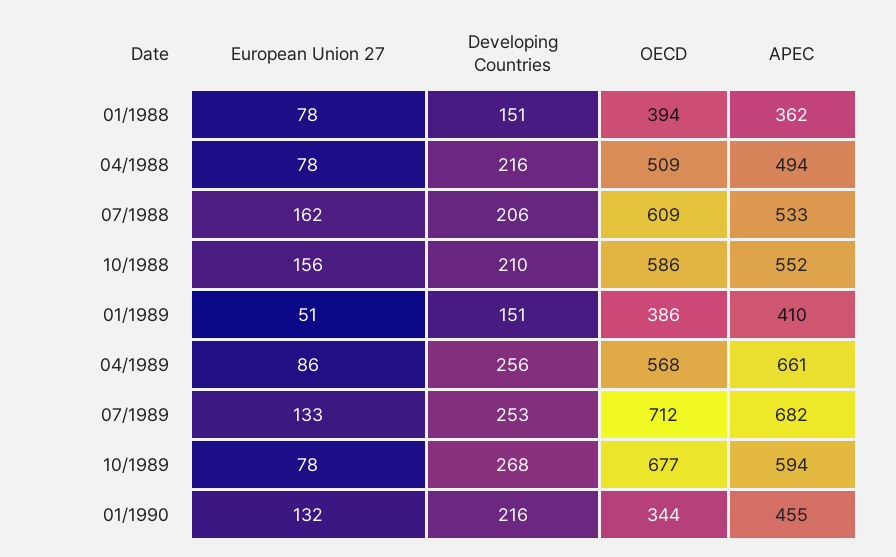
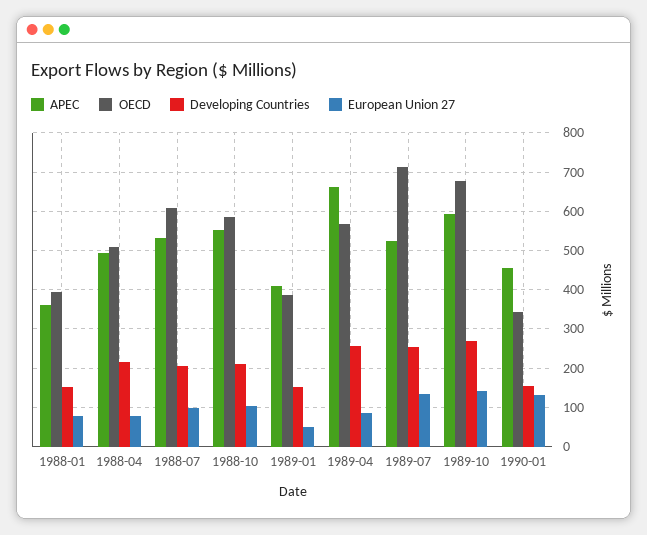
  {
    "European Union 27": {
      "01/1988": 78,
      "04/1988": 78,
-     "07/1988": 162,
+     "07/1988": 100,
-     "10/1988": 156,
+     "10/1988": 100,
      "01/1989": 51,
      "04/1989": 86,
      "07/1989": 133,
-     "10/1989": 78,
+     "10/1989": 140,
      "01/1990": 132
    },
    "Developing Countries": {
      "01/1988": 151,
      "04/1988": 216,
      "07/1988": 206,
      "10/1988": 210,
      "01/1989": 151,
      "04/1989": 256,
      "07/1989": 253,
      "10/1989": 268,
-     "01/1990": 216
+     "01/1990": 160
    },
    "OECD": {
      "01/1988": 394,
      "04/1988": 509,
      "07/1988": 609,
      "10/1988": 586,
      "01/1989": 386,
      "04/1989": 568,
      "07/1989": 712,
      "10/1989": 677,
      "01/1990": 344
    },
    "APEC": {
      "01/1988": 362,
      "04/1988": 494,
      "07/1988": 533,
      "10/1988": 552,
      "01/1989": 410,
      "04/1989": 661,
-     "07/1989": 682,
+     "07/1989": 520,
      "10/1989": 594,
      "01/1990": 455
    }
  }

